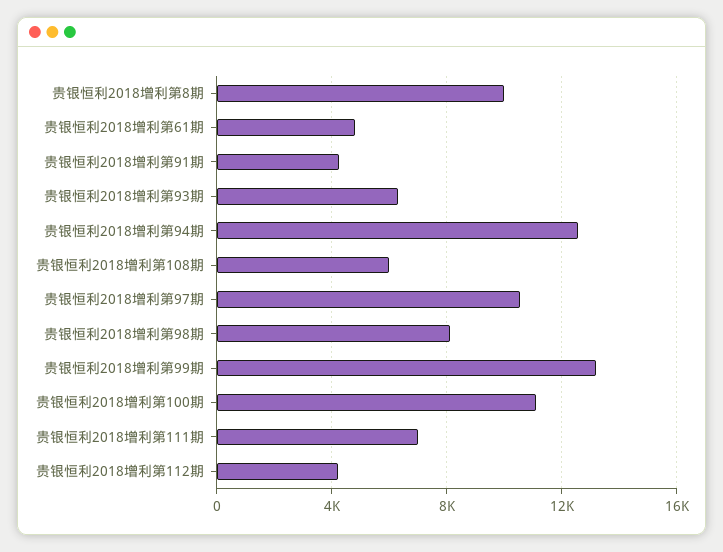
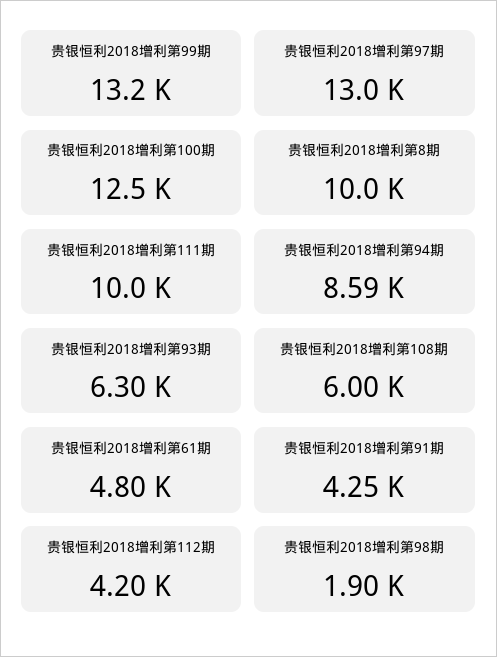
  {
    "贵银恒利2018增利第8期": 10000,
    "贵银恒利2018增利第61期": 4800,
    "贵银恒利2018增利第91期": 4250,
    "贵银恒利2018增利第93期": 6300,
-   "贵银恒利2018增利第94期": 12500,
+   "贵银恒利2018增利第94期": 8590,
    "贵银恒利2018增利第108期": 6000,
-   "贵银恒利2018增利第97期": 10500,
+   "贵银恒利2018增利第97期": 13000,
-   "贵银恒利2018增利第98期": 8000,
+   "贵银恒利2018增利第98期": 1900,
    "贵银恒利2018增利第99期": 13200,
-   "贵银恒利2018增利第100期": 11000,
+   "贵银恒利2018增利第100期": 12500,
-   "贵银恒利2018增利第111期": 7000,
+   "贵银恒利2018增利第111期": 10000,
    "贵银恒利2018增利第112期": 4200
  }

